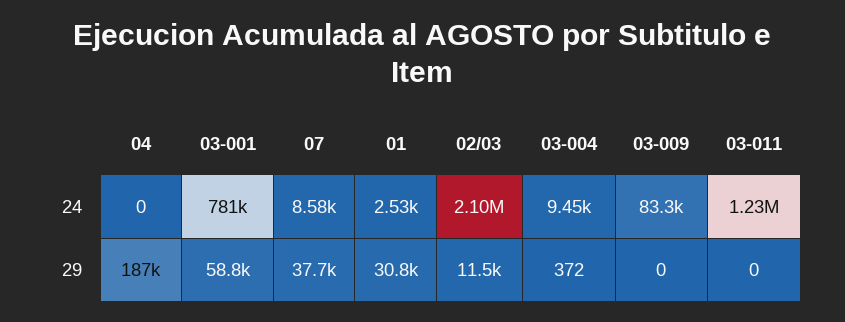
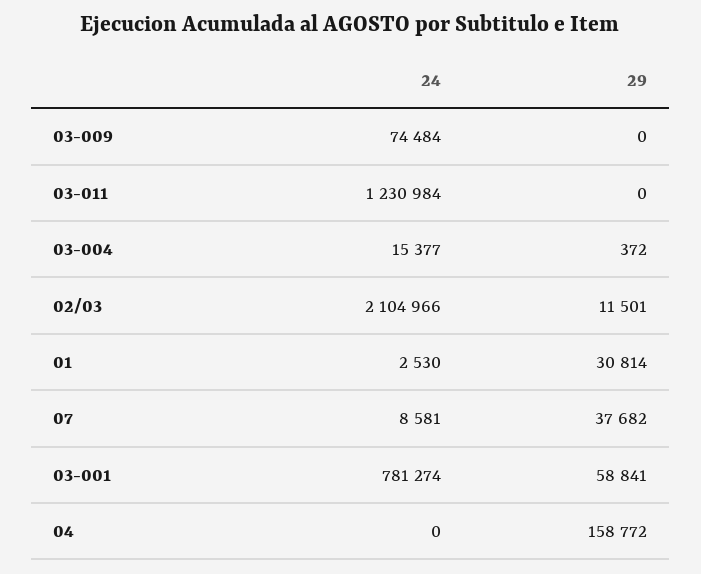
  {
    "04": {
      "24": 0,
-     "29": 187000
+     "29": 158772
    },
    "03-001": {
      "24": 781274,
      "29": 58841
    },
    "07": {
      "24": 8581,
      "29": 37682
    },
    "01": {
      "24": 2530,
      "29": 30814
    },
    "02/03": {
      "24": 2104966,
      "29": 11501
    },
    "03-004": {
-     "24": 9450,
+     "24": 15377,
      "29": 372
    },
    "03-009": {
-     "24": 83300,
+     "24": 74484,
      "29": 0
    },
    "03-011": {
      "24": 1230984,
      "29": 0
    }
  }

